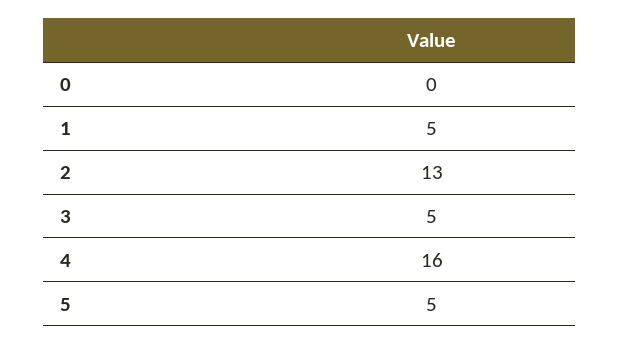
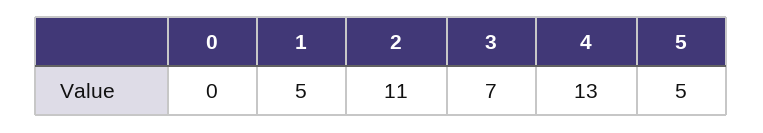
  {
    "0": 0,
    "1": 5,
-   "2": 13,
+   "2": 11,
-   "3": 5,
+   "3": 7,
-   "4": 16,
+   "4": 13,
    "5": 5
  }

